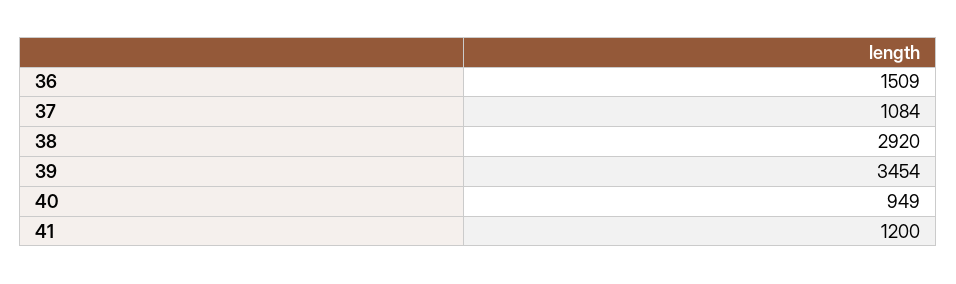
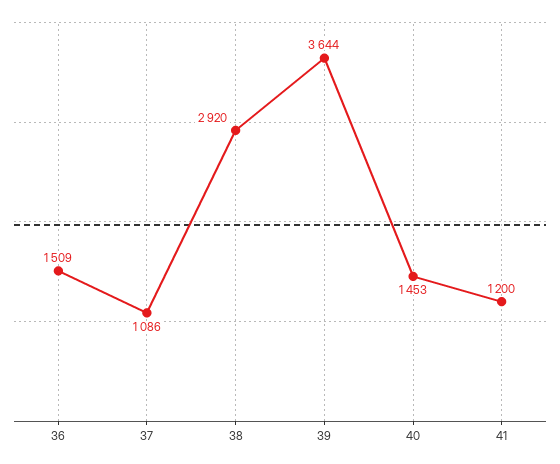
  {
    "36": 1509,
-   "37": 1084,
+   "37": 1086,
    "38": 2920,
-   "39": 3454,
+   "39": 3644,
-   "40": 949,
+   "40": 1453,
    "41": 1200
  }

